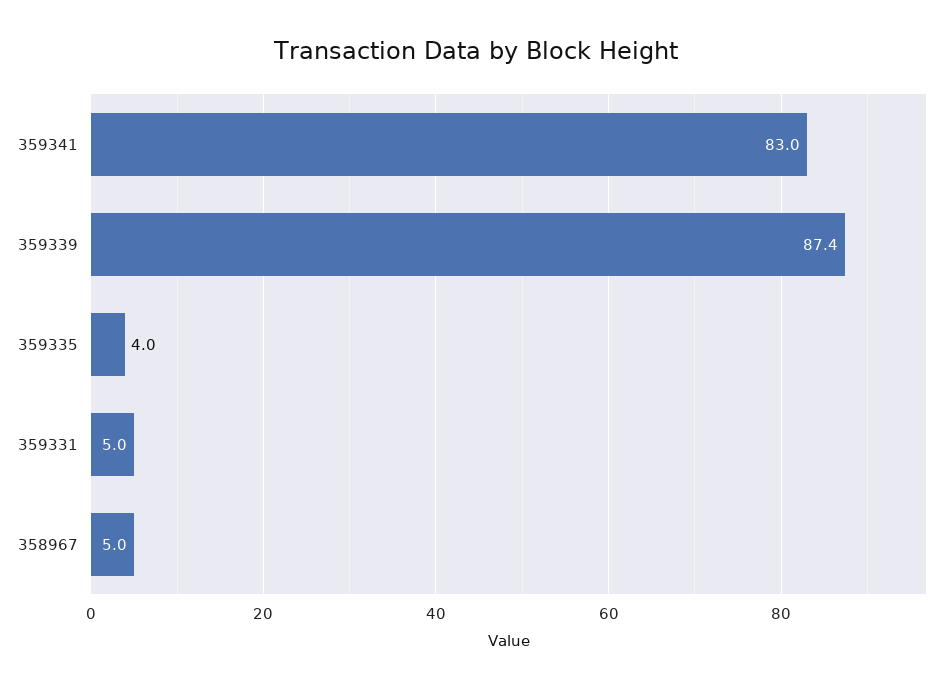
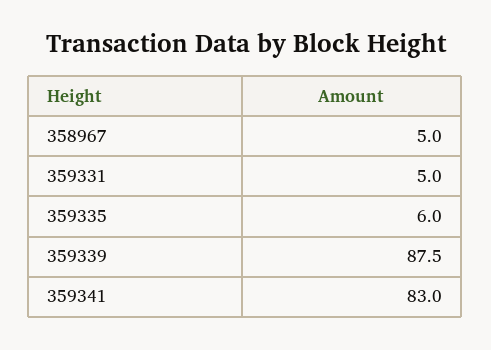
  {
    "359341": 83,
-   "359339": 87.4,
+   "359339": 87.5,
-   "359335": 4,
+   "359335": 6,
    "359331": 5,
    "358967": 5
  }

